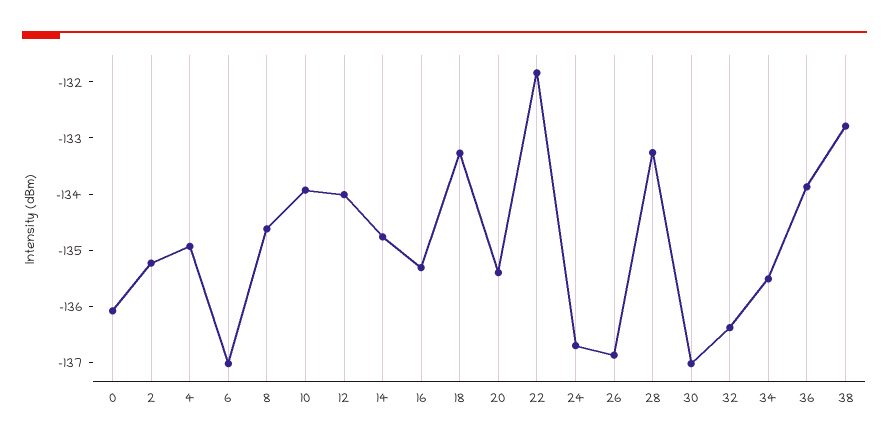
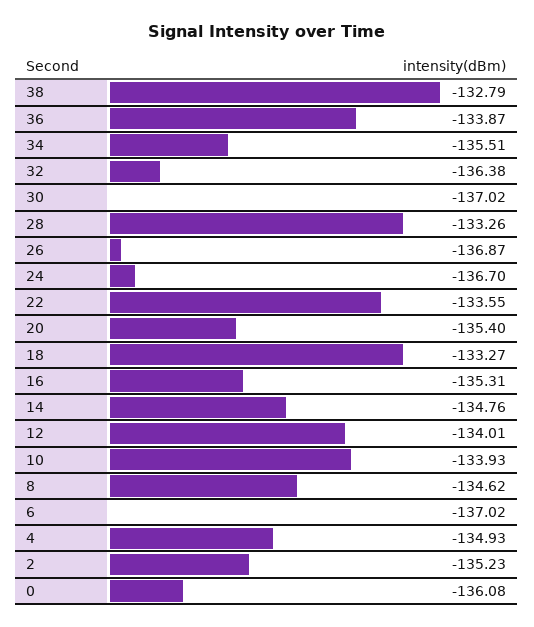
  {
    "0": -136.08,
    "2": -135.23,
    "4": -134.93,
    "6": -137.02,
    "8": -134.62,
    "10": -133.93,
    "12": -134.01,
    "14": -134.76,
    "16": -135.31,
    "18": -133.27,
    "20": -135.4,
-   "22": -131.8,
+   "22": -133.55,
    "24": -136.7,
    "26": -136.87,
    "28": -133.26,
    "30": -137.02,
    "32": -136.38,
    "34": -135.51,
    "36": -133.87,
    "38": -132.79
  }

